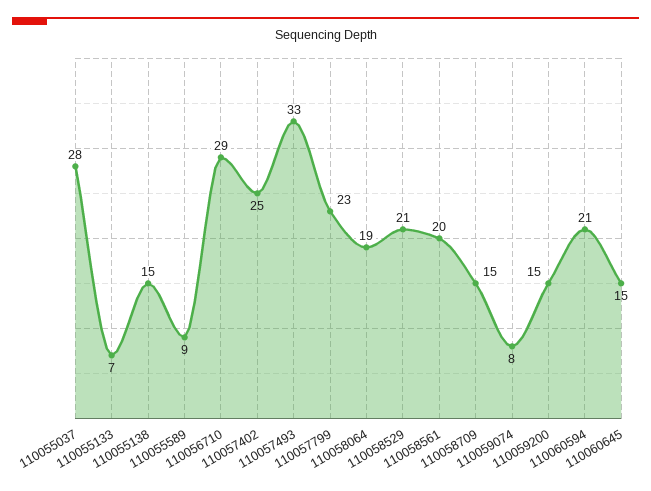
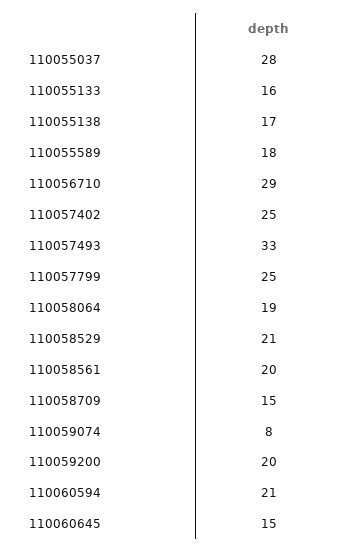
  {
    "110055037": 28,
-   "110055133": 7,
+   "110055133": 16,
-   "110055138": 15,
+   "110055138": 17,
-   "110055589": 9,
+   "110055589": 18,
    "110056710": 29,
    "110057402": 25,
    "110057493": 33,
-   "110057799": 23,
+   "110057799": 25,
    "110058064": 19,
    "110058529": 21,
    "110058561": 20,
    "110058709": 15,
    "110059074": 8,
-   "110059200": 15,
+   "110059200": 20,
    "110060594": 21,
    "110060645": 15
  }

